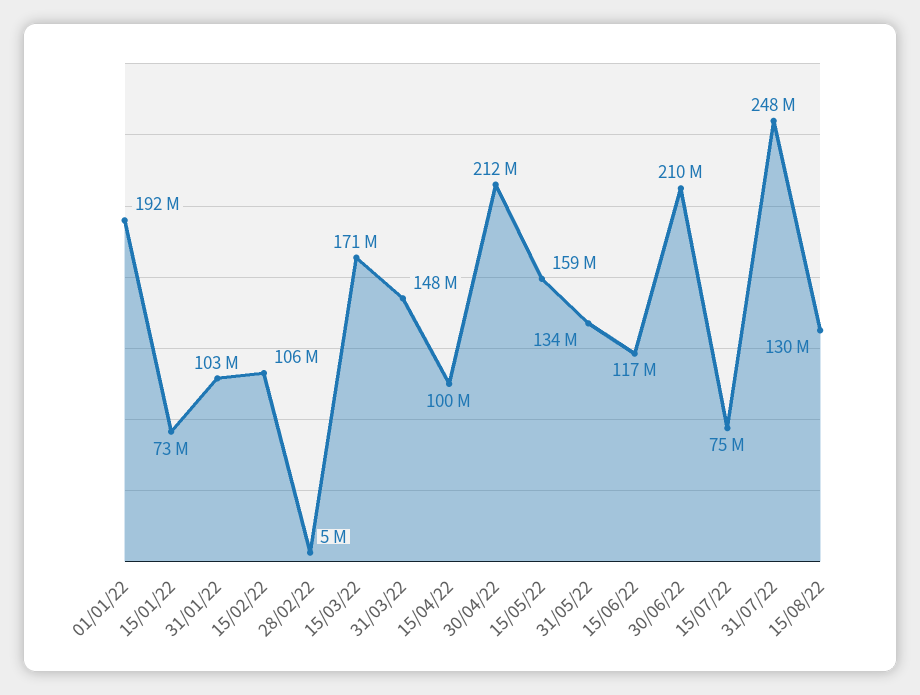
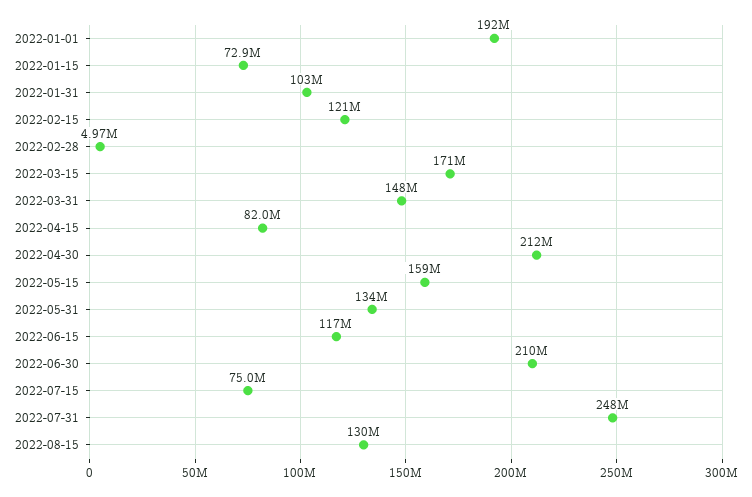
  {
    "01/01/22": 192000000,
    "15/01/22": 72900000,
    "31/01/22": 103000000,
-   "15/02/22": 106000000,
+   "15/02/22": 121000000,
    "28/02/22": 4970000,
    "15/03/22": 171000000,
    "31/03/22": 148000000,
-   "15/04/22": 100000000,
+   "15/04/22": 82000000,
    "30/04/22": 212000000,
    "15/05/22": 159000000,
    "31/05/22": 134000000,
    "15/06/22": 117000000,
    "30/06/22": 210000000,
    "15/07/22": 75000000,
    "31/07/22": 248000000,
    "15/08/22": 130000000
  }

